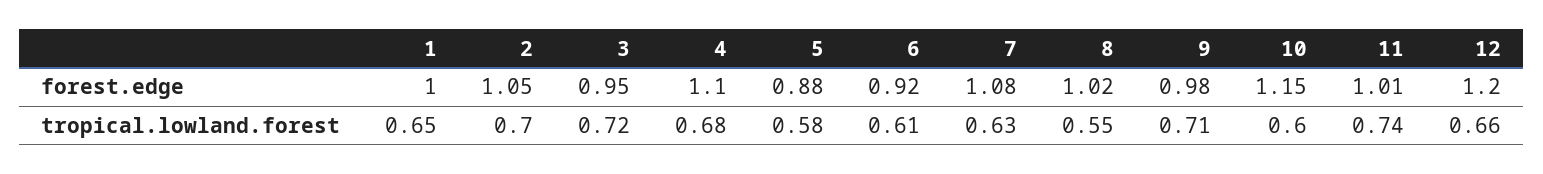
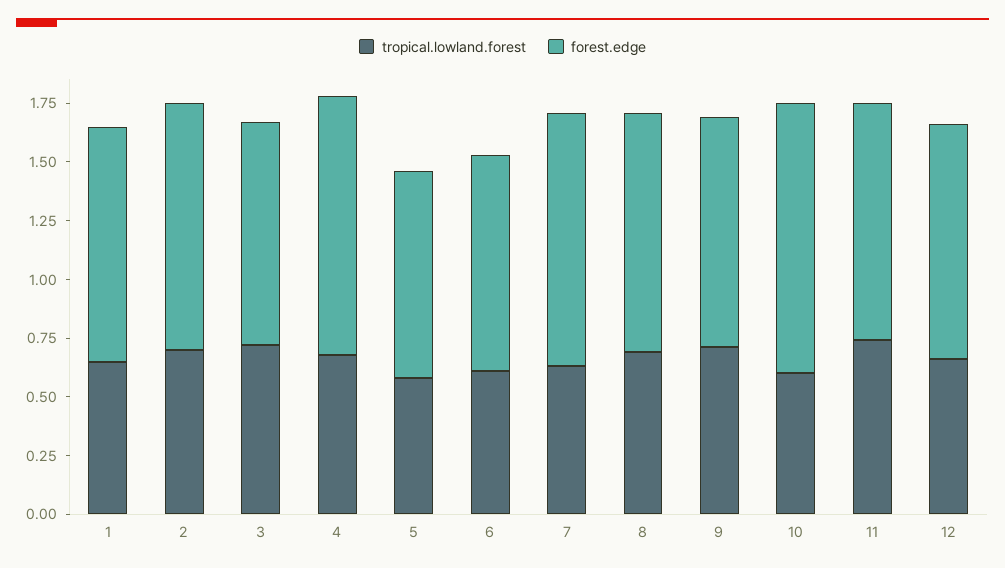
  {
    "forest.edge": {
      "1": 1,
      "2": 1.05,
      "3": 0.95,
      "4": 1.1,
      "5": 0.88,
      "6": 0.92,
      "7": 1.08,
      "8": 1.02,
      "9": 0.98,
      "10": 1.15,
      "11": 1.01,
-     "12": 1.2
+     "12": 1
    },
    "tropical.lowland.forest": {
      "1": 0.65,
      "2": 0.7,
      "3": 0.72,
      "4": 0.68,
      "5": 0.58,
      "6": 0.61,
      "7": 0.63,
-     "8": 0.55,
+     "8": 0.7,
      "9": 0.71,
      "10": 0.6,
      "11": 0.74,
      "12": 0.66
    }
  }

